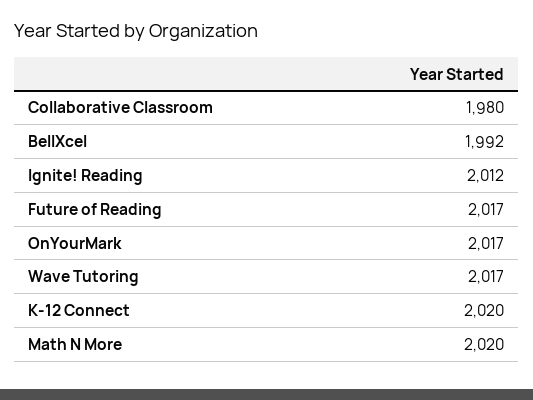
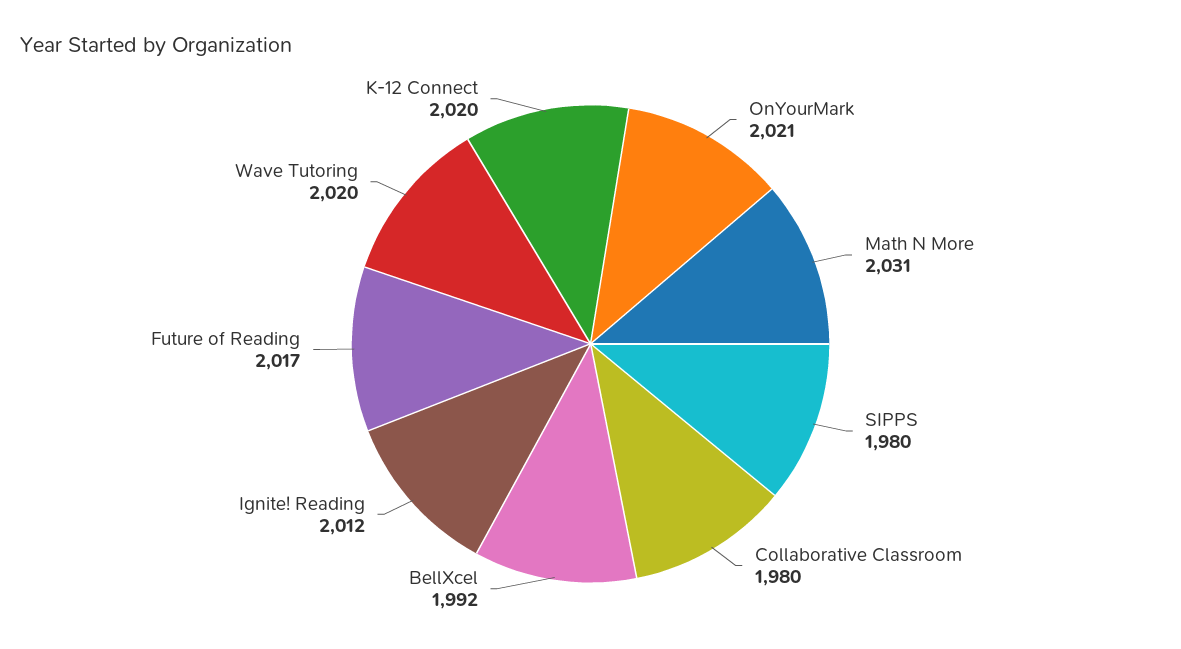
  {
    "Collaborative Classroom": 1980,
    "BellXcel": 1992,
    "Ignite! Reading": 2012,
    "Future of Reading": 2017,
-   "OnYourMark": 2017,
+   "OnYourMark": 2021,
-   "Wave Tutoring": 2017,
+   "Wave Tutoring": 2020,
    "K-12 Connect": 2020,
-   "Math N More": 2020
+   "Math N More": 2031,
+   "SIPPS": 1980
  }

